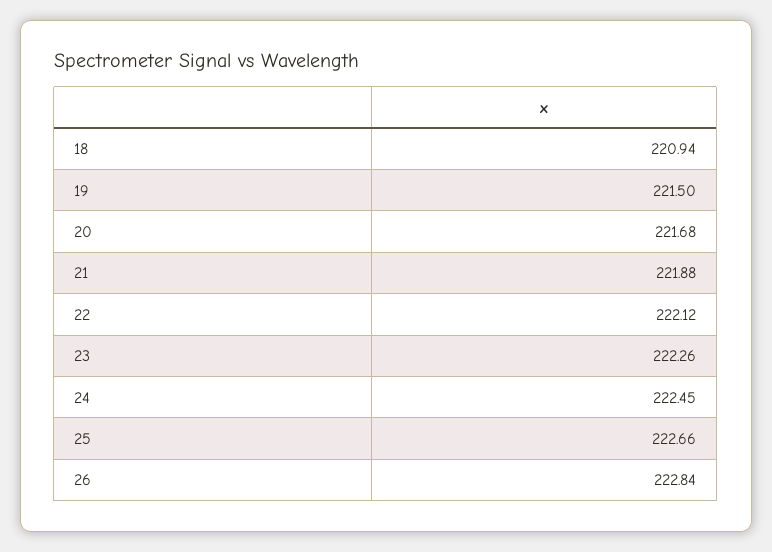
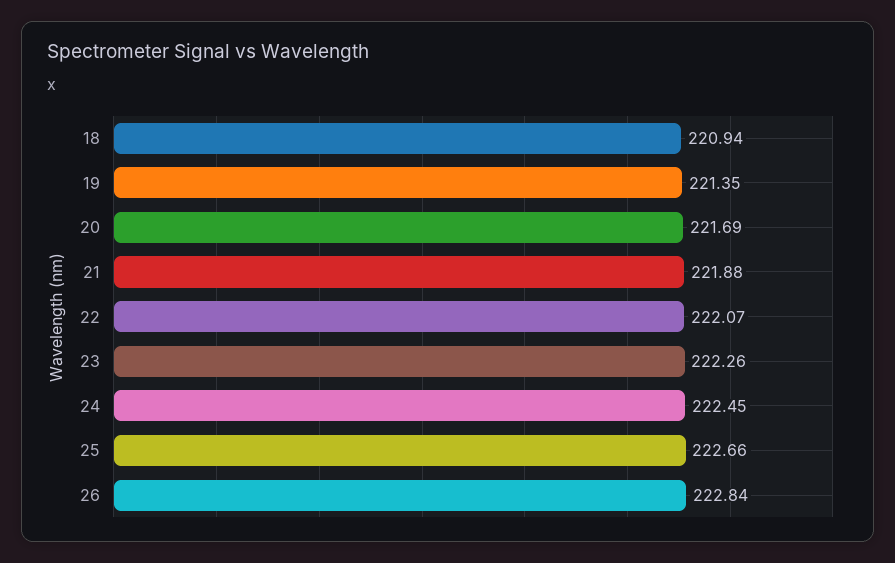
  {
    "18": 220.94,
-   "19": 221.5,
+   "19": 221.35,
-   "20": 221.68,
+   "20": 221.69,
    "21": 221.88,
-   "22": 222.12,
+   "22": 222.07,
    "23": 222.26,
    "24": 222.45,
    "25": 222.66,
    "26": 222.84
  }

